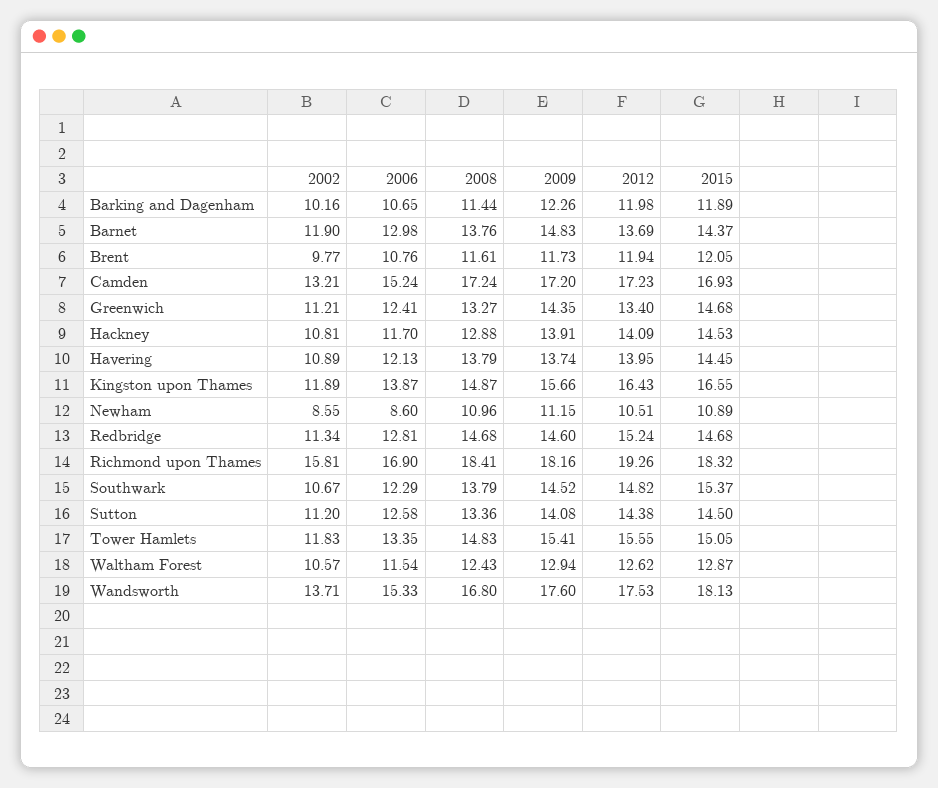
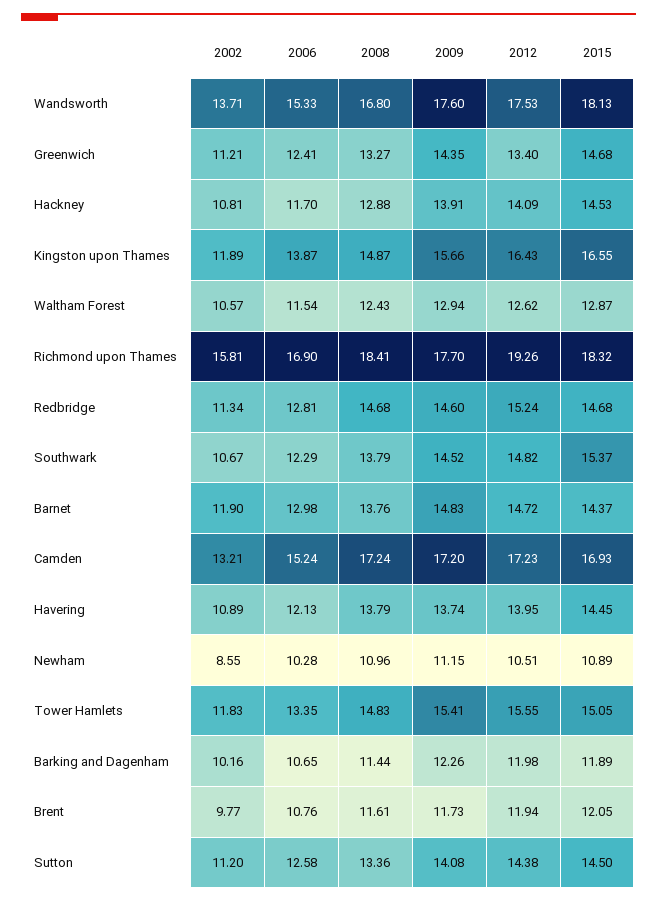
  {
    "2002": {
      "Barking and Dagenham": 10.16,
      "Barnet": 11.9,
      "Brent": 9.77,
      "Camden": 13.21,
      "Greenwich": 11.21,
      "Hackney": 10.81,
      "Havering": 10.89,
      "Kingston upon Thames": 11.89,
      "Newham": 8.55,
      "Redbridge": 11.34,
      "Richmond upon Thames": 15.81,
      "Southwark": 10.67,
      "Sutton": 11.2,
      "Tower Hamlets": 11.83,
      "Waltham Forest": 10.57,
      "Wandsworth": 13.71
    },
    "2006": {
      "Barking and Dagenham": 10.65,
      "Barnet": 12.98,
      "Brent": 10.76,
      "Camden": 15.24,
      "Greenwich": 12.41,
      "Hackney": 11.7,
      "Havering": 12.13,
      "Kingston upon Thames": 13.87,
-     "Newham": 8.6,
+     "Newham": 10.28,
      "Redbridge": 12.81,
      "Richmond upon Thames": 16.9,
      "Southwark": 12.29,
      "Sutton": 12.58,
      "Tower Hamlets": 13.35,
      "Waltham Forest": 11.54,
      "Wandsworth": 15.33
    },
    "2008": {
      "Barking and Dagenham": 11.44,
      "Barnet": 13.76,
      "Brent": 11.61,
      "Camden": 17.24,
      "Greenwich": 13.27,
      "Hackney": 12.88,
      "Havering": 13.79,
      "Kingston upon Thames": 14.87,
      "Newham": 10.96,
      "Redbridge": 14.68,
      "Richmond upon Thames": 18.41,
      "Southwark": 13.79,
      "Sutton": 13.36,
      "Tower Hamlets": 14.83,
      "Waltham Forest": 12.43,
      "Wandsworth": 16.8
    },
    "2009": {
      "Barking and Dagenham": 12.26,
      "Barnet": 14.83,
      "Brent": 11.73,
      "Camden": 17.2,
      "Greenwich": 14.35,
      "Hackney": 13.91,
      "Havering": 13.74,
      "Kingston upon Thames": 15.66,
      "Newham": 11.15,
      "Redbridge": 14.6,
-     "Richmond upon Thames": 18.16,
+     "Richmond upon Thames": 17.7,
      "Southwark": 14.52,
      "Sutton": 14.08,
      "Tower Hamlets": 15.41,
      "Waltham Forest": 12.94,
      "Wandsworth": 17.6
    },
    "2012": {
      "Barking and Dagenham": 11.98,
-     "Barnet": 13.69,
+     "Barnet": 14.72,
      "Brent": 11.94,
      "Camden": 17.23,
      "Greenwich": 13.4,
      "Hackney": 14.09,
      "Havering": 13.95,
      "Kingston upon Thames": 16.43,
      "Newham": 10.51,
      "Redbridge": 15.24,
      "Richmond upon Thames": 19.26,
      "Southwark": 14.82,
      "Sutton": 14.38,
      "Tower Hamlets": 15.55,
      "Waltham Forest": 12.62,
      "Wandsworth": 17.53
    },
    "2015": {
      "Barking and Dagenham": 11.89,
      "Barnet": 14.37,
      "Brent": 12.05,
      "Camden": 16.93,
      "Greenwich": 14.68,
      "Hackney": 14.53,
      "Havering": 14.45,
      "Kingston upon Thames": 16.55,
      "Newham": 10.89,
      "Redbridge": 14.68,
      "Richmond upon Thames": 18.32,
      "Southwark": 15.37,
      "Sutton": 14.5,
      "Tower Hamlets": 15.05,
      "Waltham Forest": 12.87,
      "Wandsworth": 18.13
    }
  }

